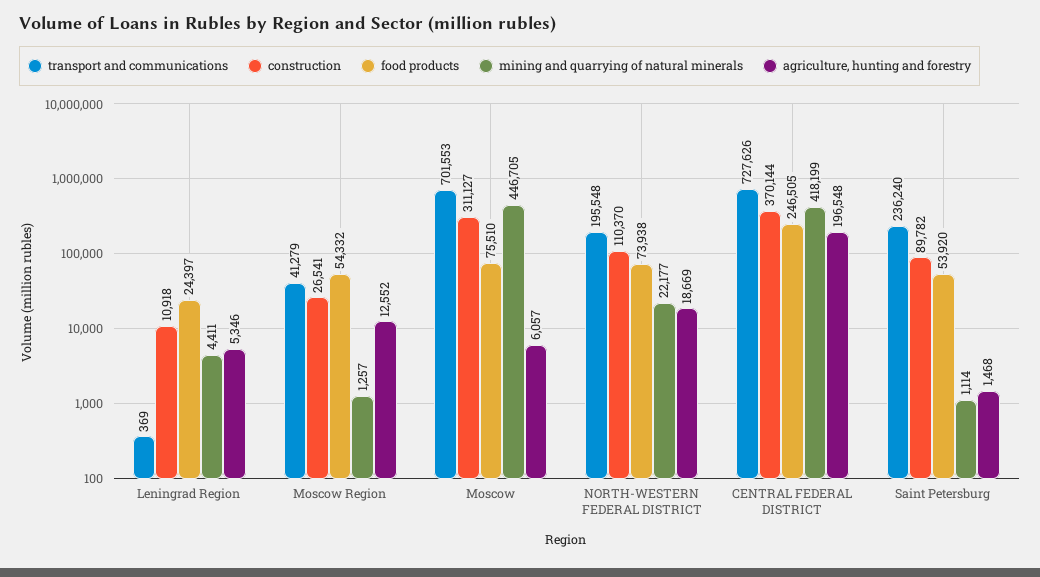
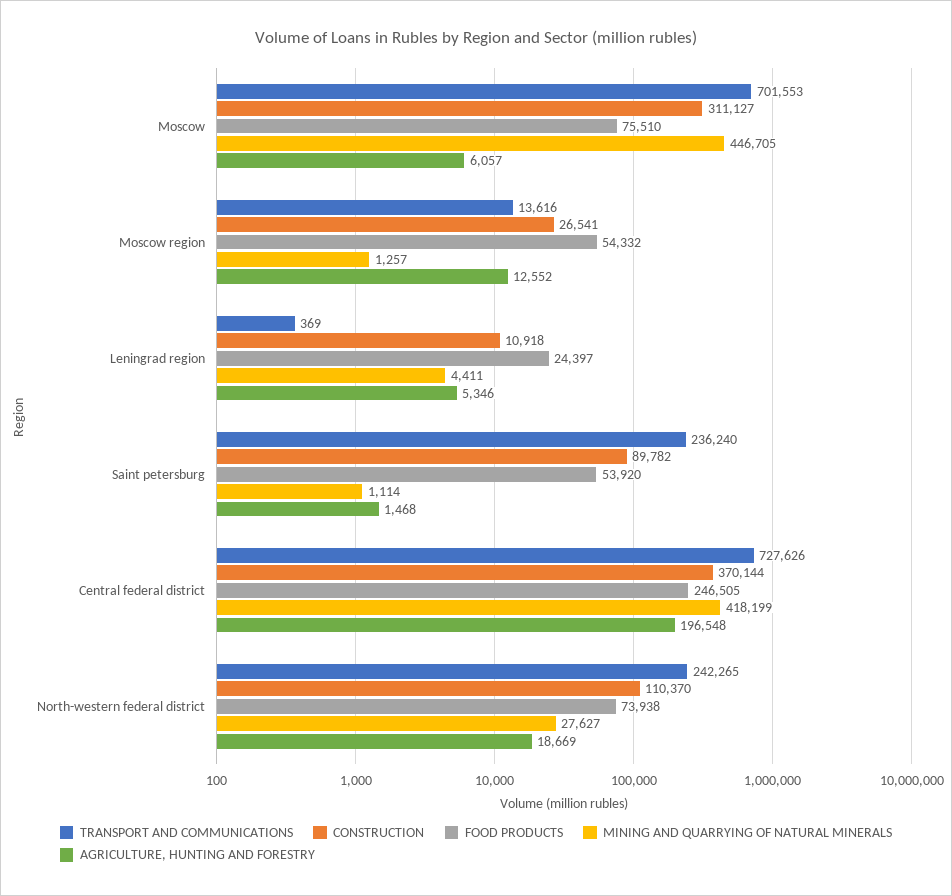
  {
    "transport and communications": {
      "Leningrad Region": 369,
-     "Moscow Region": 41279,
+     "Moscow Region": 13616,
      "Moscow": 701553,
-     "NORTH-WESTERN FEDERAL DISTRICT": 195548,
+     "NORTH-WESTERN FEDERAL DISTRICT": 242265,
      "CENTRAL FEDERAL DISTRICT": 727626,
      "Saint Petersburg": 236240
    },
    "construction": {
      "Leningrad Region": 10918,
      "Moscow Region": 26541,
      "Moscow": 311127,
      "NORTH-WESTERN FEDERAL DISTRICT": 110370,
      "CENTRAL FEDERAL DISTRICT": 370144,
      "Saint Petersburg": 89782
    },
    "food products": {
      "Leningrad Region": 24397,
      "Moscow Region": 54332,
      "Moscow": 75510,
      "NORTH-WESTERN FEDERAL DISTRICT": 73938,
      "CENTRAL FEDERAL DISTRICT": 246505,
      "Saint Petersburg": 53920
    },
    "mining and quarrying of natural minerals": {
      "Leningrad Region": 4411,
      "Moscow Region": 1257,
      "Moscow": 446705,
-     "NORTH-WESTERN FEDERAL DISTRICT": 22177,
+     "NORTH-WESTERN FEDERAL DISTRICT": 27627,
      "CENTRAL FEDERAL DISTRICT": 418199,
      "Saint Petersburg": 1114
    },
    "agriculture, hunting and forestry": {
      "Leningrad Region": 5346,
      "Moscow Region": 12552,
      "Moscow": 6057,
      "NORTH-WESTERN FEDERAL DISTRICT": 18669,
      "CENTRAL FEDERAL DISTRICT": 196548,
      "Saint Petersburg": 1468
    }
  }

